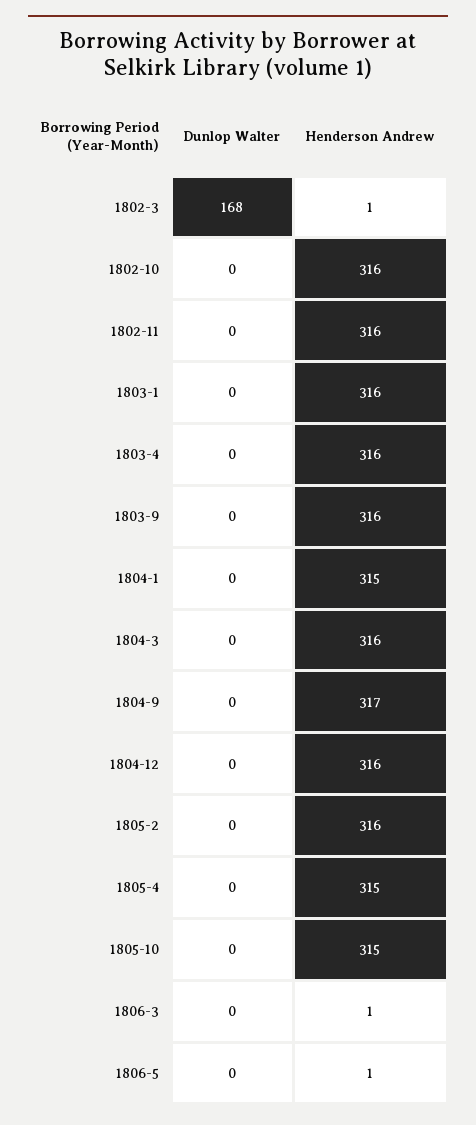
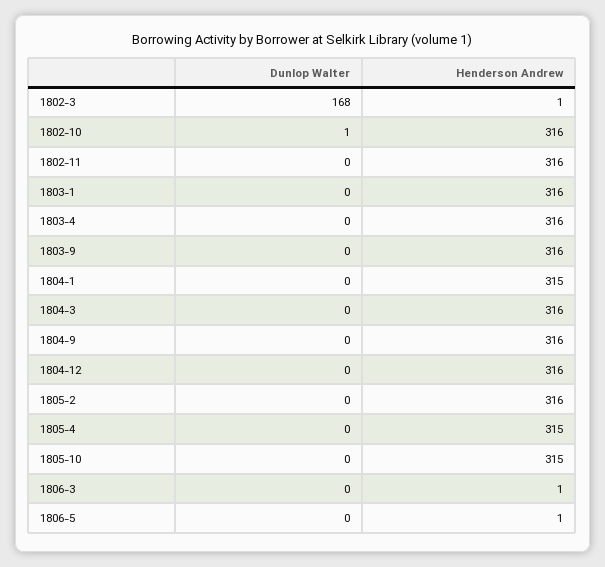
  {
    "Dunlop Walter": {
      "1802-3": 168,
-     "1802-10": 0,
+     "1802-10": 1,
      "1802-11": 0,
      "1803-1": 0,
      "1803-4": 0,
      "1803-9": 0,
      "1804-1": 0,
      "1804-3": 0,
      "1804-9": 0,
      "1804-12": 0,
      "1805-2": 0,
      "1805-4": 0,
      "1805-10": 0,
      "1806-3": 0,
      "1806-5": 0
    },
    "Henderson Andrew": {
      "1802-3": 1,
      "1802-10": 316,
      "1802-11": 316,
      "1803-1": 316,
      "1803-4": 316,
      "1803-9": 316,
      "1804-1": 315,
      "1804-3": 316,
-     "1804-9": 317,
+     "1804-9": 316,
      "1804-12": 316,
      "1805-2": 316,
      "1805-4": 315,
      "1805-10": 315,
      "1806-3": 1,
      "1806-5": 1
    }
  }

